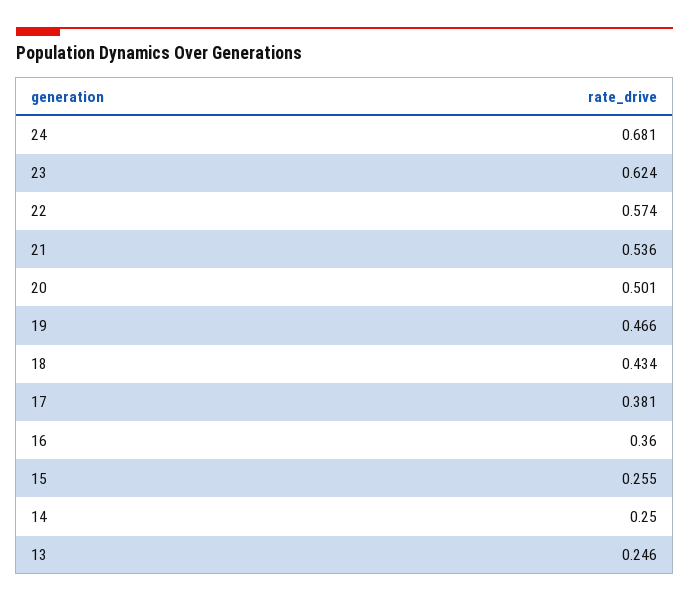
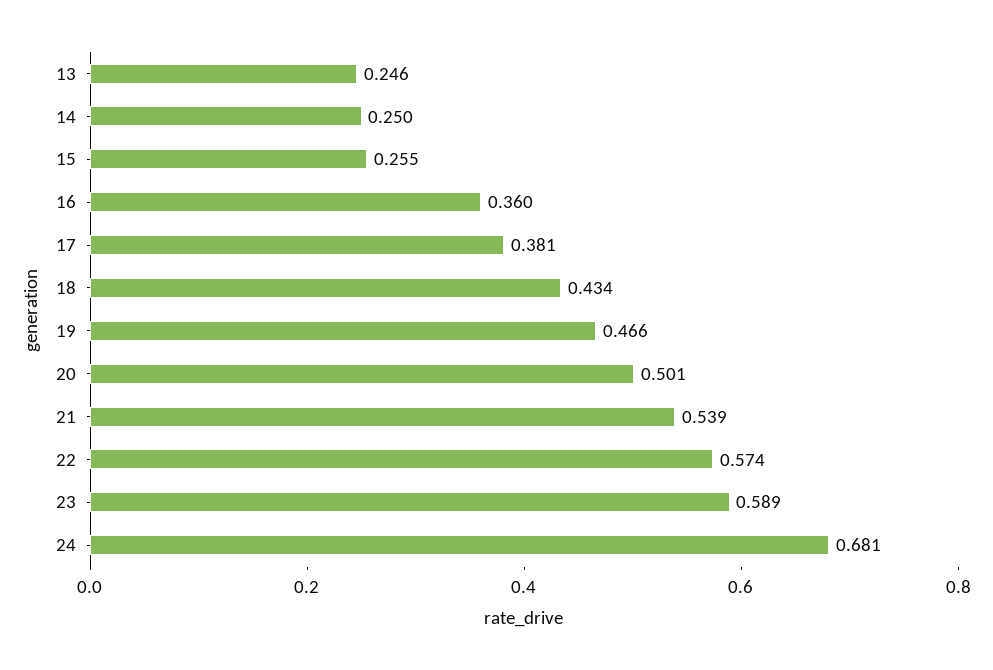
  {
    "24": 0.681,
-   "23": 0.624,
+   "23": 0.589,
    "22": 0.574,
-   "21": 0.536,
+   "21": 0.539,
    "20": 0.501,
    "19": 0.466,
    "18": 0.434,
    "17": 0.381,
    "16": 0.36,
    "15": 0.255,
    "14": 0.25,
    "13": 0.246
  }

